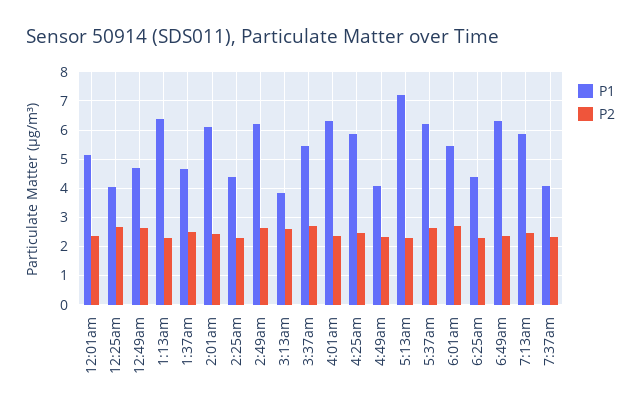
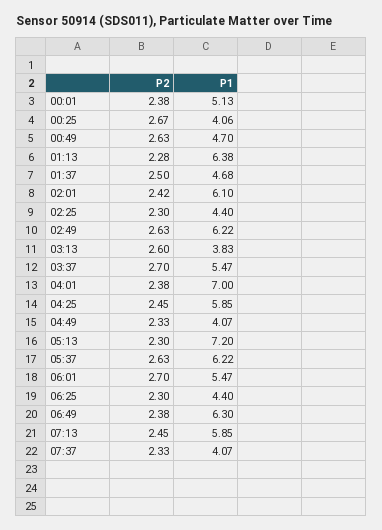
  {
    "P1": {
      "12:01am": 5.13,
      "12:25am": 4.06,
      "12:49am": 4.7,
      "1:13am": 6.38,
      "1:37am": 4.68,
      "2:01am": 6.1,
      "2:25am": 4.4,
      "2:49am": 6.22,
      "3:13am": 3.83,
      "3:37am": 5.47,
-     "4:01am": 6.25,
+     "4:01am": 7,
      "4:25am": 5.85,
      "4:49am": 4.07,
      "5:13am": 7.2,
      "5:37am": 6.22,
      "6:01am": 5.47,
      "6:25am": 4.4,
      "6:49am": 6.3,
      "7:13am": 5.85,
      "7:37am": 4.07
    },
    "P2": {
      "12:01am": 2.38,
      "12:25am": 2.67,
      "12:49am": 2.63,
      "1:13am": 2.28,
      "1:37am": 2.5,
      "2:01am": 2.42,
      "2:25am": 2.3,
      "2:49am": 2.63,
      "3:13am": 2.6,
      "3:37am": 2.7,
      "4:01am": 2.38,
      "4:25am": 2.45,
      "4:49am": 2.33,
      "5:13am": 2.3,
      "5:37am": 2.63,
      "6:01am": 2.7,
      "6:25am": 2.3,
      "6:49am": 2.38,
      "7:13am": 2.45,
      "7:37am": 2.33
    }
  }

